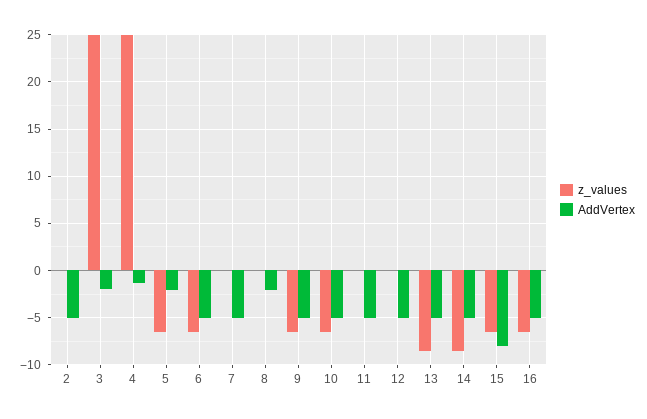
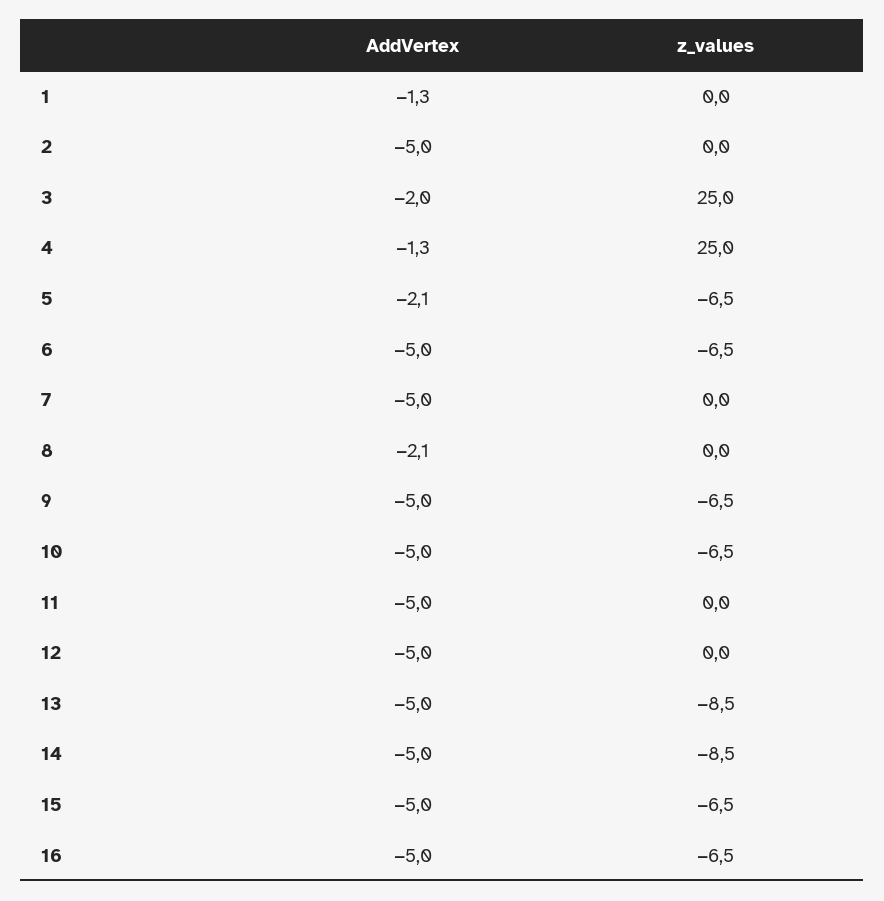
  {
    "z_values": {
      "2": 0,
      "3": 25,
      "4": 25,
      "5": -6.5,
      "6": -6.5,
      "7": 0,
      "8": 0,
      "9": -6.5,
      "10": -6.5,
      "11": 0,
      "12": 0,
      "13": -8.5,
      "14": -8.5,
      "15": -6.5,
-     "16": -6.5
+     "16": -6.5,
+     "1": 0
    },
    "AddVertex": {
      "2": -5,
      "3": -2,
      "4": -1.3,
      "5": -2.1,
      "6": -5,
      "7": -5,
      "8": -2.1,
      "9": -5,
      "10": -5,
      "11": -5,
      "12": -5,
      "13": -5,
      "14": -5,
-     "15": -8,
+     "15": -5,
-     "16": -5
+     "16": -5,
+     "1": -1.3
    }
  }

